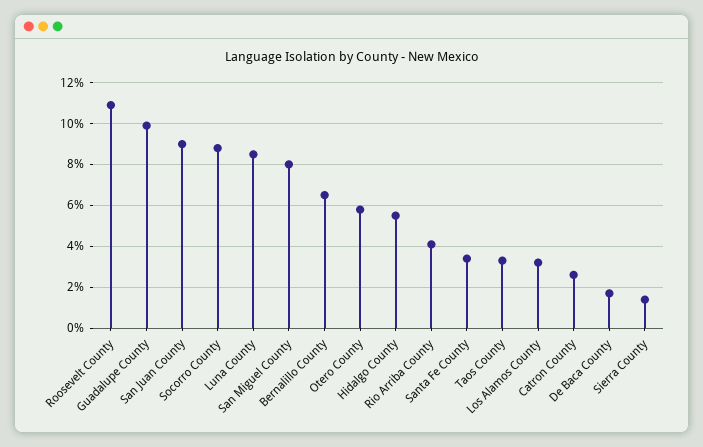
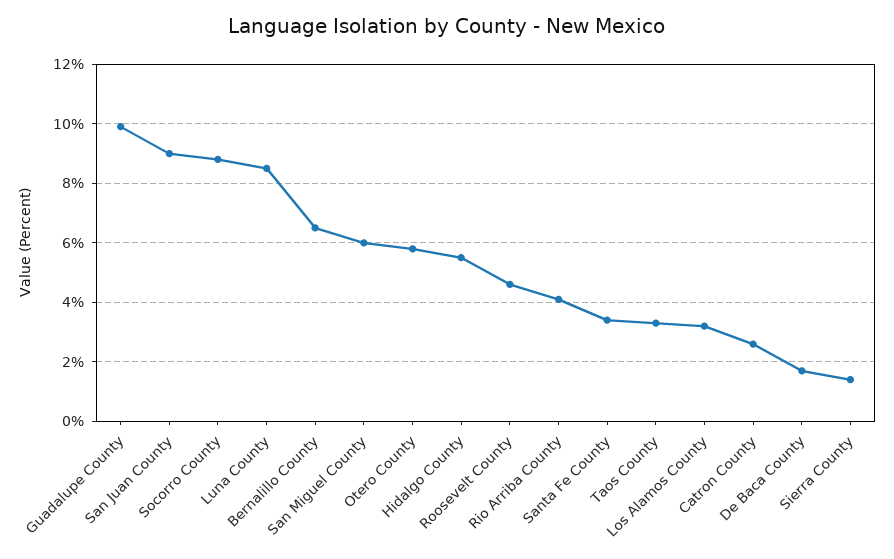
  {
-   "Roosevelt County": 11,
+   "Roosevelt County": 4.5,
    "Guadalupe County": 10,
    "San Juan County": 9,
    "Socorro County": 9,
    "Luna County": 8.5,
-   "San Miguel County": 8,
+   "San Miguel County": 6,
    "Bernalillo County": 6.5,
    "Otero County": 6,
    "Hidalgo County": 5.5,
    "Rio Arriba County": 4,
    "Santa Fe County": 3.5,
    "Taos County": 3.5,
    "Los Alamos County": 3,
    "Catron County": 2.5,
    "De Baca County": 1.5,
    "Sierra County": 1.5
  }

